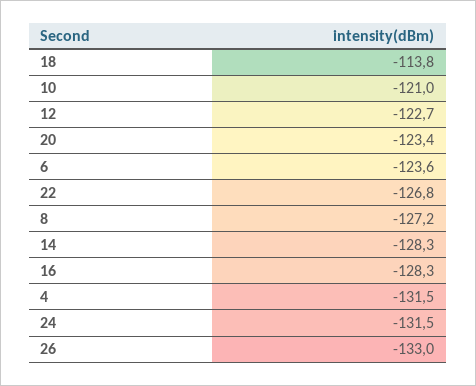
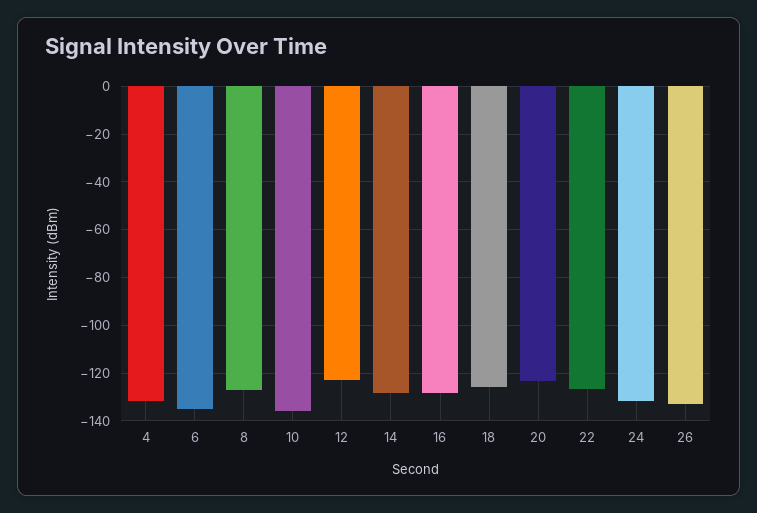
  {
-   "18": -113.8,
+   "18": -125,
-   "10": -121,
+   "10": -135,
    "12": -122.7,
    "20": -123.4,
-   "6": -123.6,
+   "6": -135,
    "22": -126.8,
    "8": -127.2,
    "14": -128.3,
    "16": -128.3,
    "4": -131.5,
    "24": -131.5,
    "26": -133
  }

